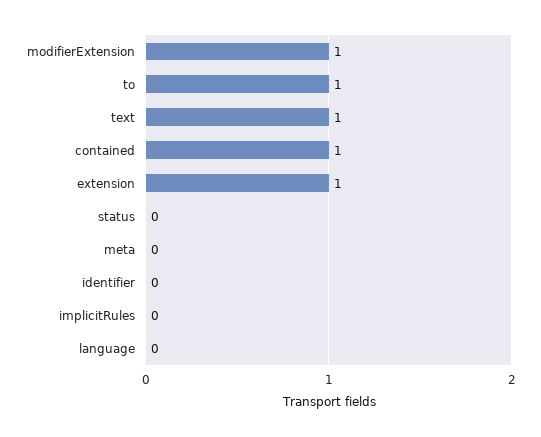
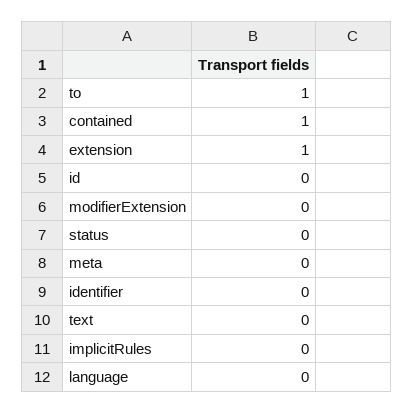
  {
-   "modifierExtension": 1,
+   "modifierExtension": 0,
    "to": 1,
-   "text": 1,
+   "text": 0,
    "contained": 1,
    "extension": 1,
    "status": 0,
    "meta": 0,
    "identifier": 0,
    "implicitRules": 0,
-   "language": 0
+   "language": 0,
+   "id": 0
  }

